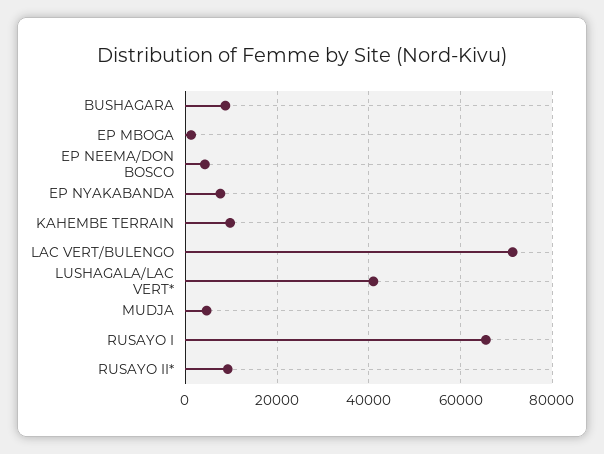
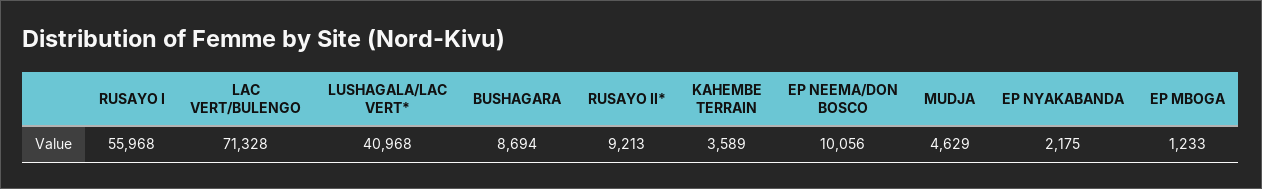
  {
    "BUSHAGARA": 8694,
    "EP MBOGA": 1233,
-   "EP NEEMA/DON BOSCO": 4000,
+   "EP NEEMA/DON BOSCO": 10056,
-   "EP NYAKABANDA": 8000,
+   "EP NYAKABANDA": 2175,
-   "KAHEMBE TERRAIN": 10000,
+   "KAHEMBE TERRAIN": 3589,
    "LAC VERT/BULENGO": 71328,
    "LUSHAGALA/LAC VERT*": 40968,
    "MUDJA": 4629,
-   "RUSAYO I": 66000,
+   "RUSAYO I": 55968,
    "RUSAYO II*": 9213
  }

